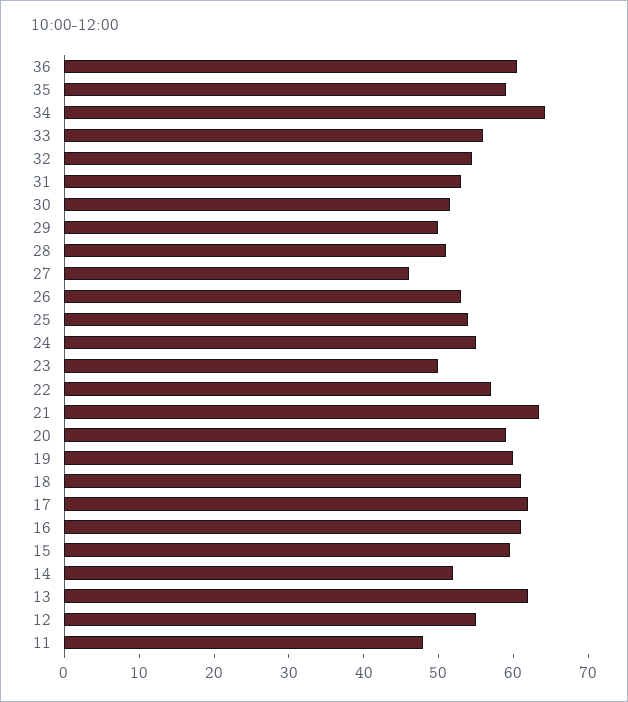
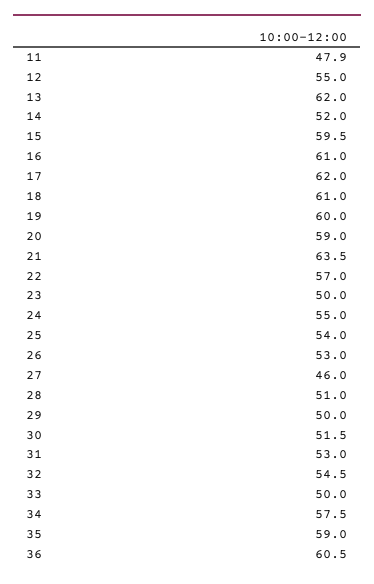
  {
    "36": 60.5,
    "35": 59,
-   "34": 64,
+   "34": 57.5,
-   "33": 56,
+   "33": 50,
    "32": 54.5,
    "31": 53,
    "30": 51.5,
    "29": 50,
    "28": 51,
    "27": 46,
    "26": 53,
    "25": 54,
    "24": 55,
    "23": 50,
    "22": 57,
    "21": 63.5,
    "20": 59,
    "19": 60,
    "18": 61,
    "17": 62,
    "16": 61,
    "15": 59.5,
    "14": 52,
    "13": 62,
    "12": 55,
    "11": 47.9
  }

